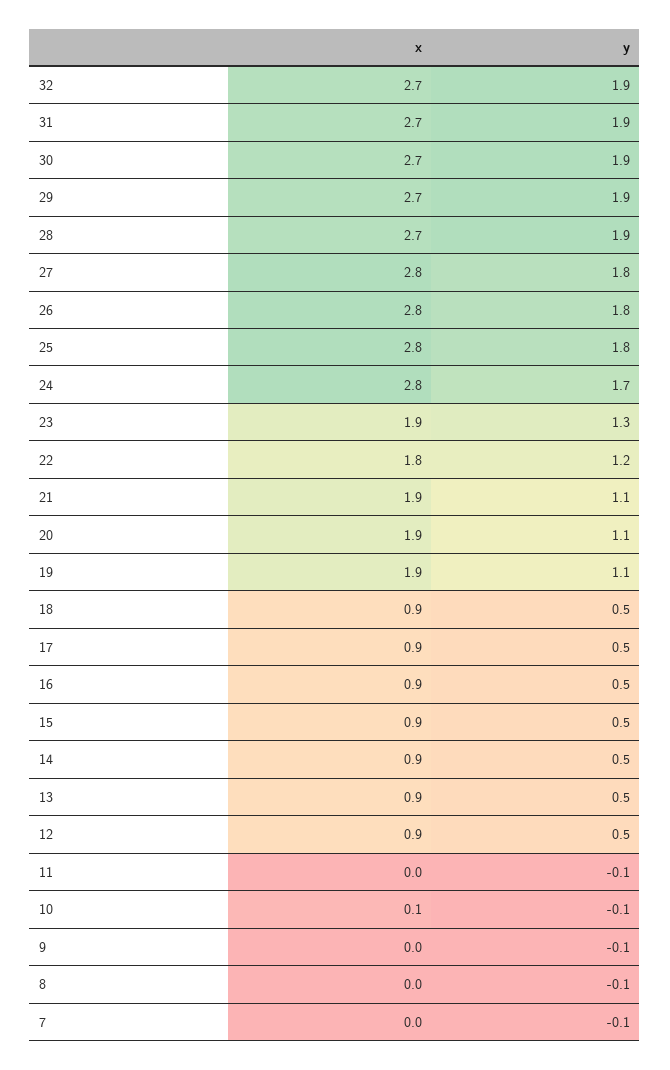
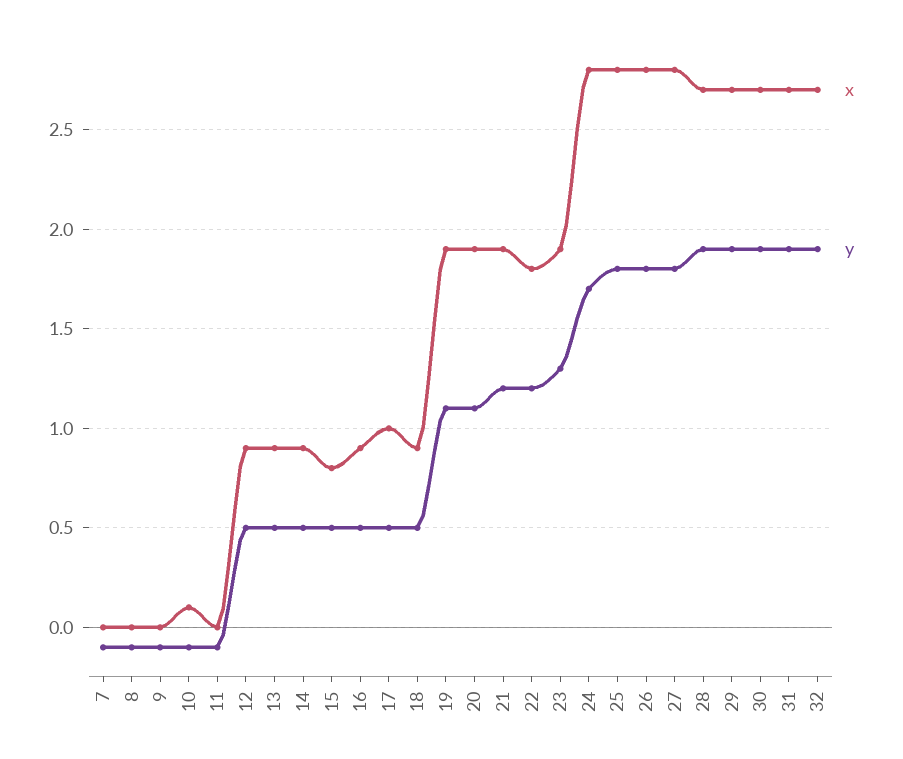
  {
    "x": {
      "32": 2.7,
      "31": 2.7,
      "30": 2.7,
      "29": 2.7,
      "28": 2.7,
      "27": 2.8,
      "26": 2.8,
      "25": 2.8,
      "24": 2.8,
      "23": 1.9,
      "22": 1.8,
      "21": 1.9,
      "20": 1.9,
      "19": 1.9,
      "18": 0.9,
-     "17": 0.9,
+     "17": 1,
      "16": 0.9,
-     "15": 0.9,
+     "15": 0.8,
      "14": 0.9,
      "13": 0.9,
      "12": 0.9,
      "11": 0,
      "10": 0.1,
      "9": 0,
      "8": 0,
      "7": 0
    },
    "y": {
      "32": 1.9,
      "31": 1.9,
      "30": 1.9,
      "29": 1.9,
      "28": 1.9,
      "27": 1.8,
      "26": 1.8,
      "25": 1.8,
      "24": 1.7,
      "23": 1.3,
      "22": 1.2,
-     "21": 1.1,
+     "21": 1.2,
      "20": 1.1,
      "19": 1.1,
      "18": 0.5,
      "17": 0.5,
      "16": 0.5,
      "15": 0.5,
      "14": 0.5,
      "13": 0.5,
      "12": 0.5,
      "11": -0.1,
      "10": -0.1,
      "9": -0.1,
      "8": -0.1,
      "7": -0.1
    }
  }

